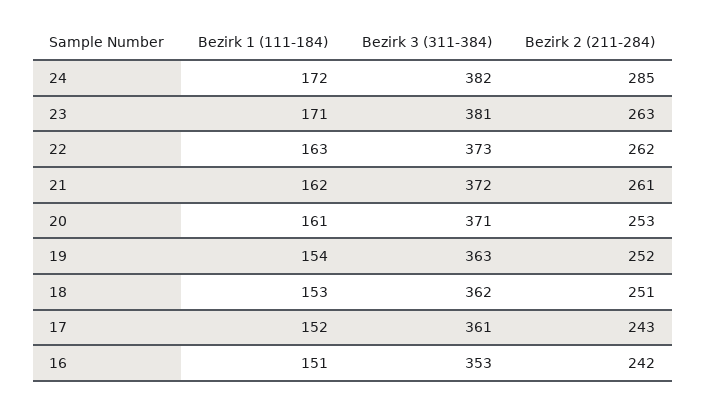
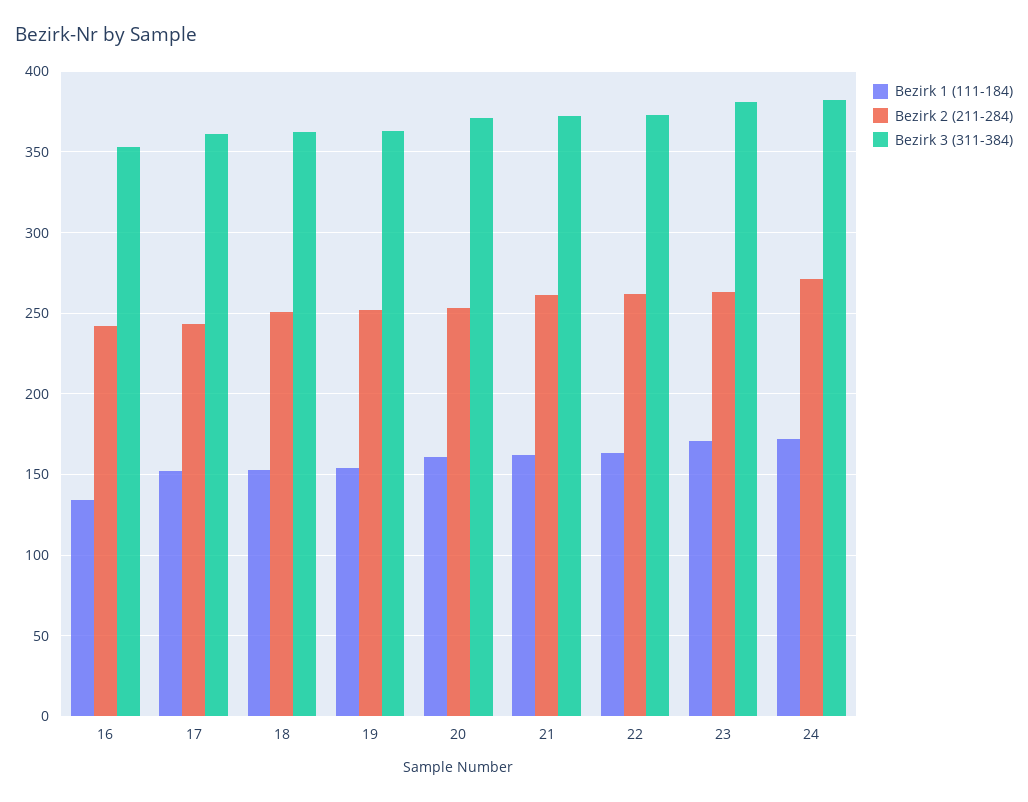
  {
    "Bezirk 1 (111-184)": {
      "24": 172,
      "23": 171,
      "22": 163,
      "21": 162,
      "20": 161,
      "19": 154,
      "18": 153,
      "17": 152,
-     "16": 151
+     "16": 135
    },
    "Bezirk 3 (311-384)": {
      "24": 382,
      "23": 381,
      "22": 373,
      "21": 372,
      "20": 371,
      "19": 363,
      "18": 362,
      "17": 361,
      "16": 353
    },
    "Bezirk 2 (211-284)": {
-     "24": 285,
+     "24": 270,
      "23": 263,
      "22": 262,
      "21": 261,
      "20": 253,
      "19": 252,
      "18": 251,
      "17": 243,
      "16": 242
    }
  }

